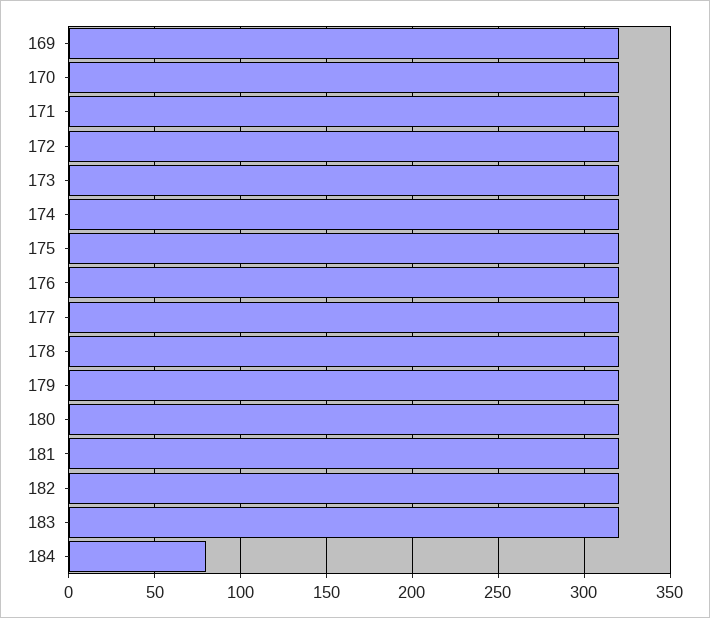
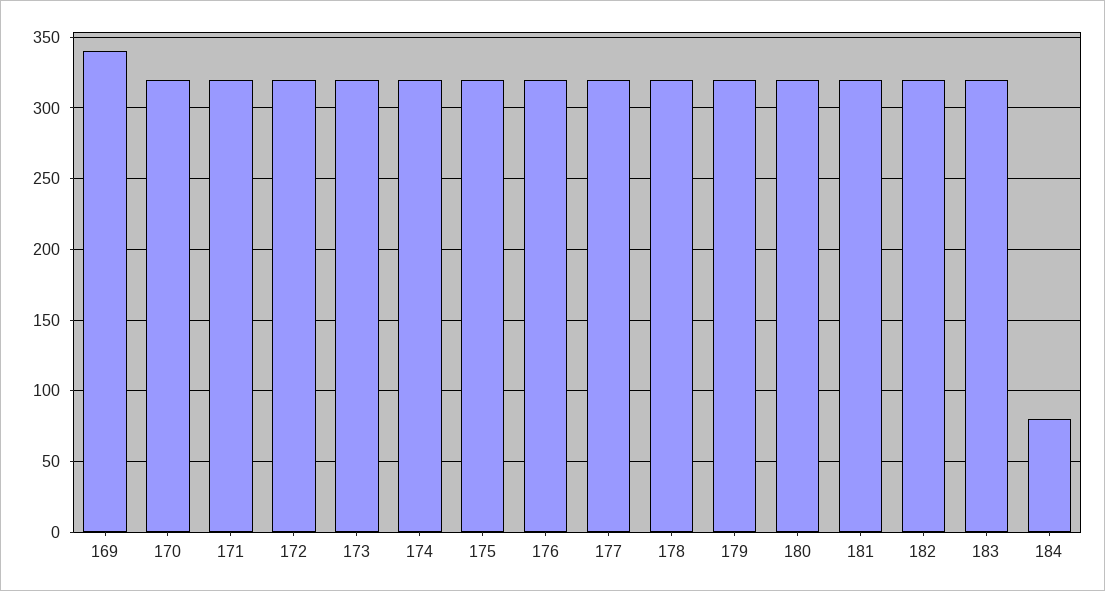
  {
-   "169": 320,
+   "169": 340,
    "170": 320,
    "171": 320,
    "172": 320,
    "173": 320,
    "174": 320,
    "175": 320,
    "176": 320,
    "177": 320,
    "178": 320,
    "179": 320,
    "180": 320,
    "181": 320,
    "182": 320,
    "183": 320,
    "184": 80
  }

